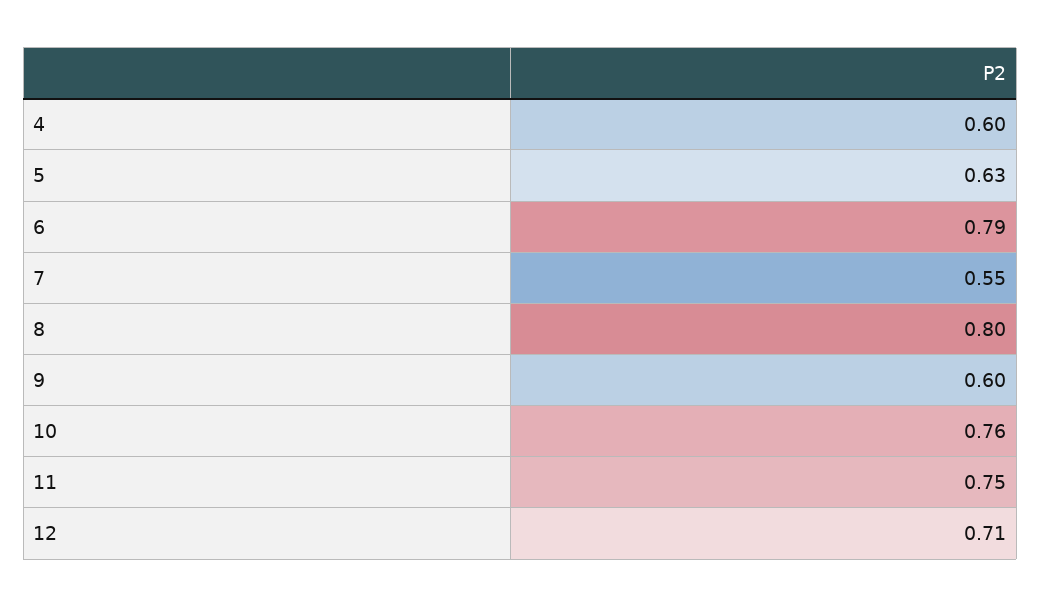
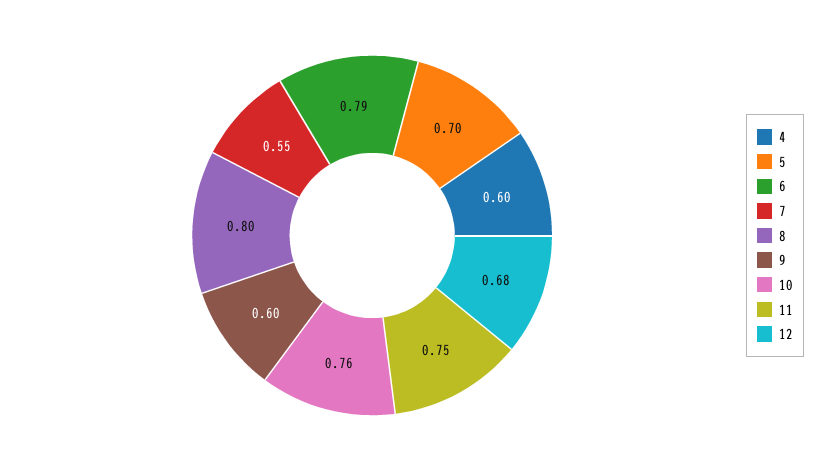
  {
    "4": 0.6,
-   "5": 0.63,
+   "5": 0.7,
    "6": 0.79,
    "7": 0.55,
    "8": 0.8,
    "9": 0.6,
    "10": 0.76,
    "11": 0.75,
-   "12": 0.71
+   "12": 0.68
  }

